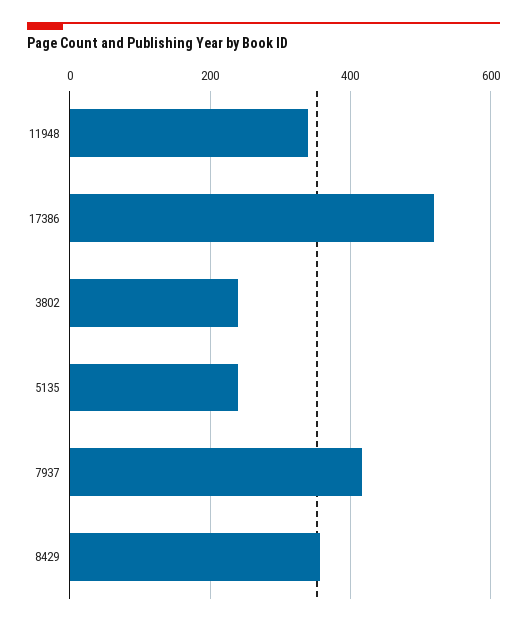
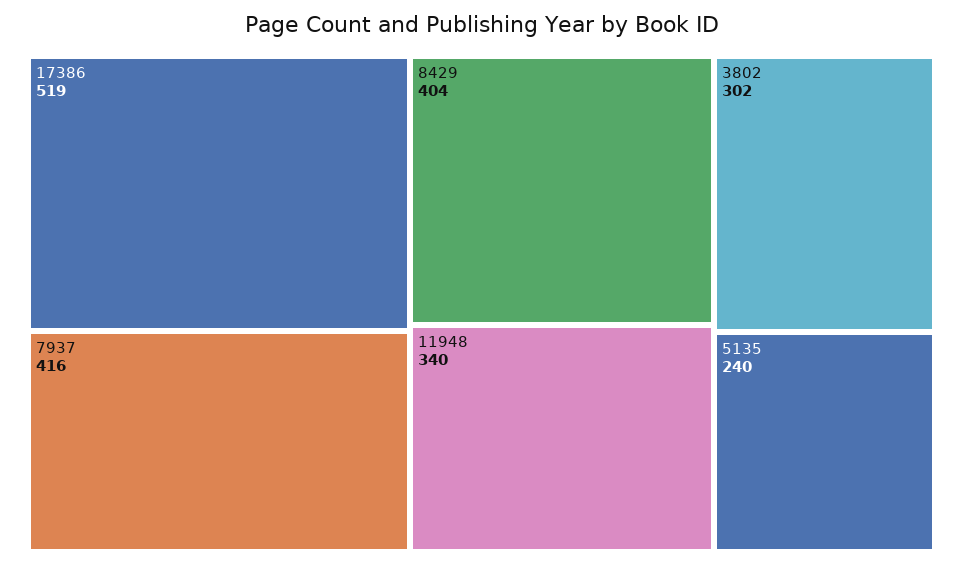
  {
    "11948": 340,
    "17386": 519,
-   "3802": 240,
+   "3802": 302,
    "5135": 240,
    "7937": 416,
-   "8429": 360
+   "8429": 404
  }

